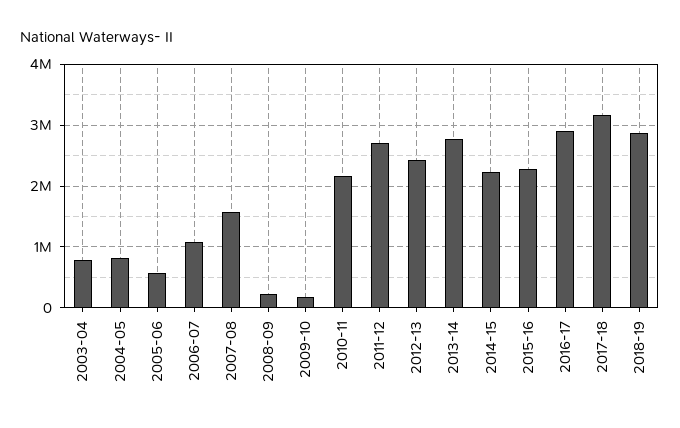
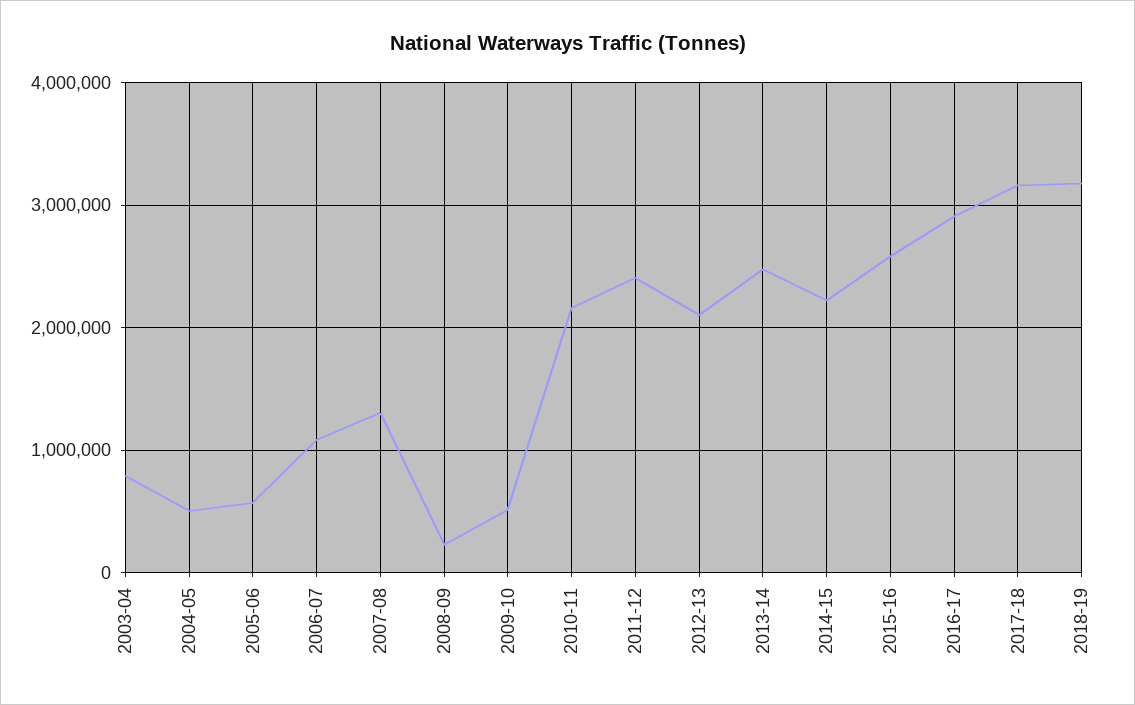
  {
    "2003-04": 800000,
-   "2004-05": 800000,
+   "2004-05": 500000,
    "2005-06": 600000,
    "2006-07": 1100000,
-   "2007-08": 1600000,
+   "2007-08": 1300000,
    "2008-09": 200000,
-   "2009-10": 200000,
+   "2009-10": 500000,
    "2010-11": 2200000,
-   "2011-12": 2700000,
+   "2011-12": 2400000,
-   "2012-13": 2400000,
+   "2012-13": 2100000,
-   "2013-14": 2800000,
+   "2013-14": 2500000,
    "2014-15": 2200000,
-   "2015-16": 2300000,
+   "2015-16": 2600000,
    "2016-17": 2900000,
    "2017-18": 3200000,
-   "2018-19": 2900000
+   "2018-19": 3200000
  }

